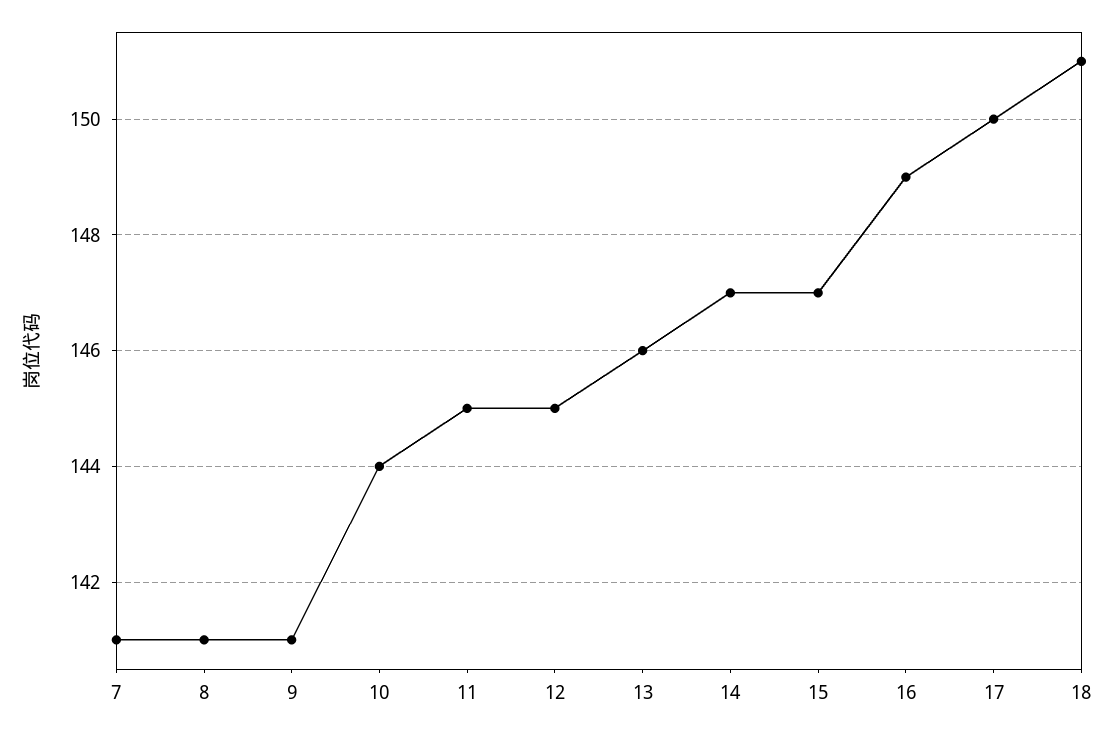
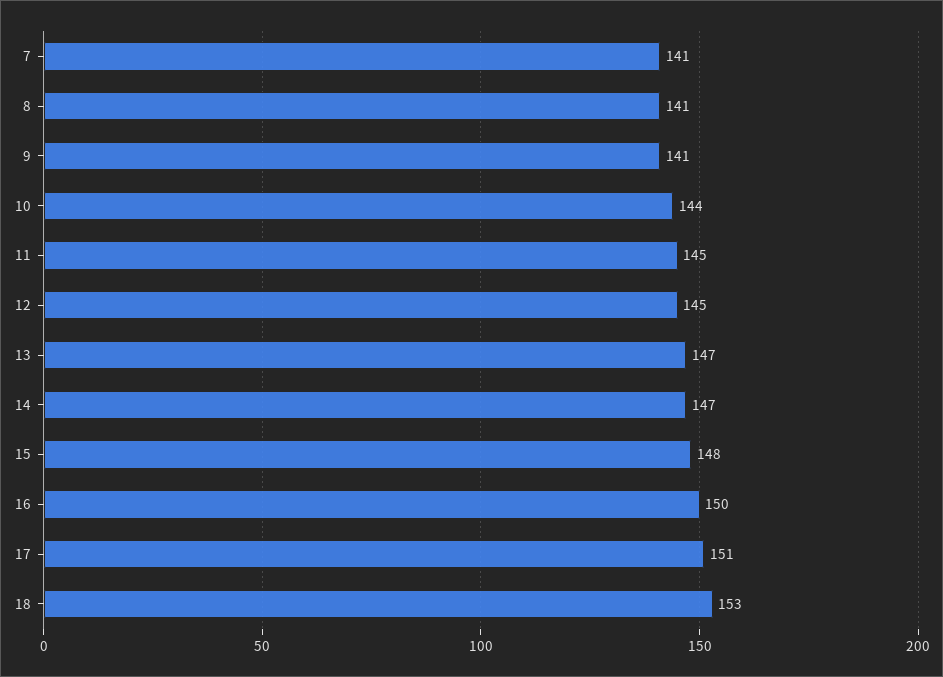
  {
    "7": 141,
    "8": 141,
    "9": 141,
    "10": 144,
    "11": 145,
    "12": 145,
-   "13": 146,
+   "13": 147,
    "14": 147,
-   "15": 147,
+   "15": 148,
-   "16": 149,
+   "16": 150,
-   "17": 150,
+   "17": 151,
-   "18": 151
+   "18": 153
  }

